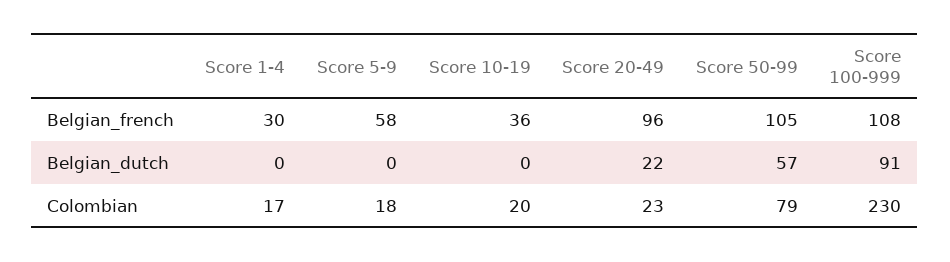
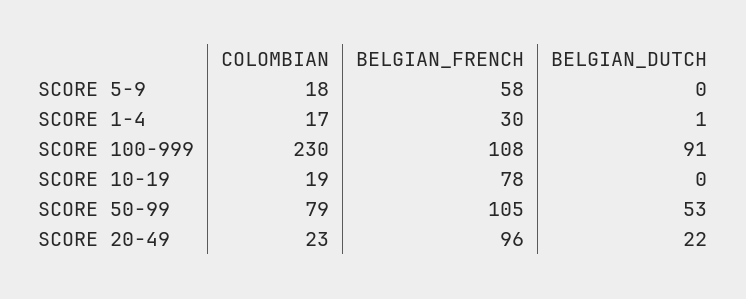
  {
    "Score 1-4": {
      "Belgian_french": 30,
-     "Belgian_dutch": 0,
+     "Belgian_dutch": 1,
      "Colombian": 17
    },
    "Score 5-9": {
      "Belgian_french": 58,
      "Belgian_dutch": 0,
      "Colombian": 18
    },
    "Score 10-19": {
-     "Belgian_french": 36,
+     "Belgian_french": 78,
      "Belgian_dutch": 0,
-     "Colombian": 20
+     "Colombian": 19
    },
    "Score 20-49": {
      "Belgian_french": 96,
      "Belgian_dutch": 22,
      "Colombian": 23
    },
    "Score 50-99": {
      "Belgian_french": 105,
-     "Belgian_dutch": 57,
+     "Belgian_dutch": 53,
      "Colombian": 79
    },
    "Score 100-999": {
      "Belgian_french": 108,
      "Belgian_dutch": 91,
      "Colombian": 230
    }
  }

